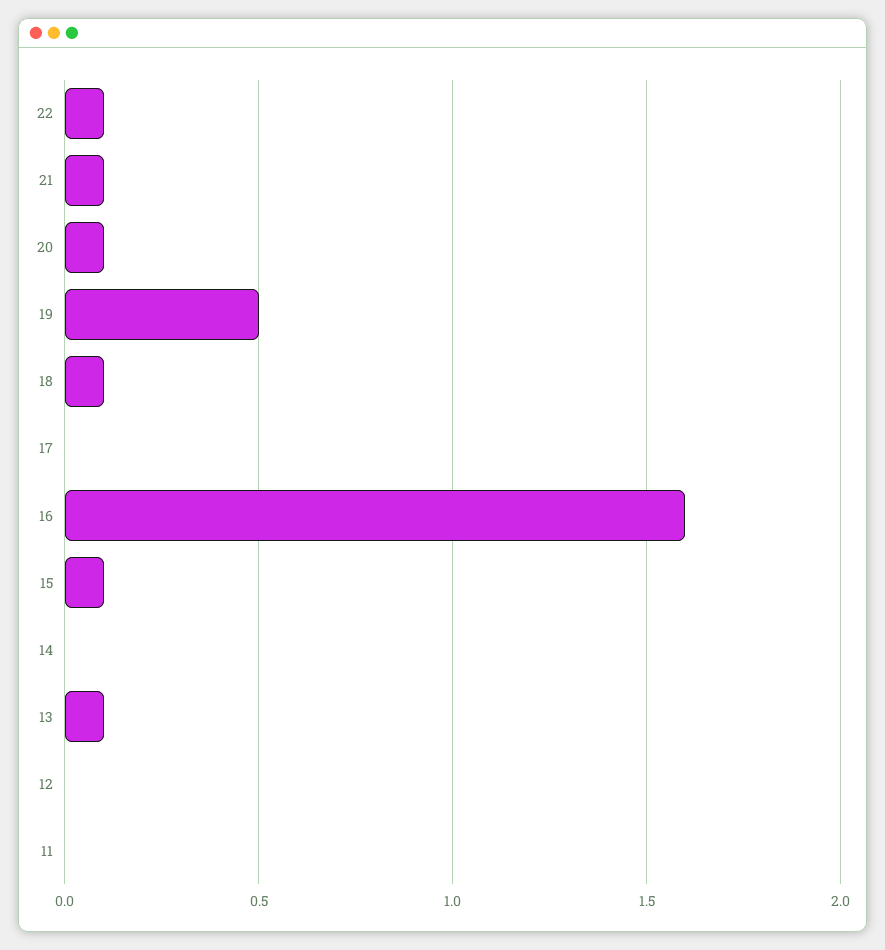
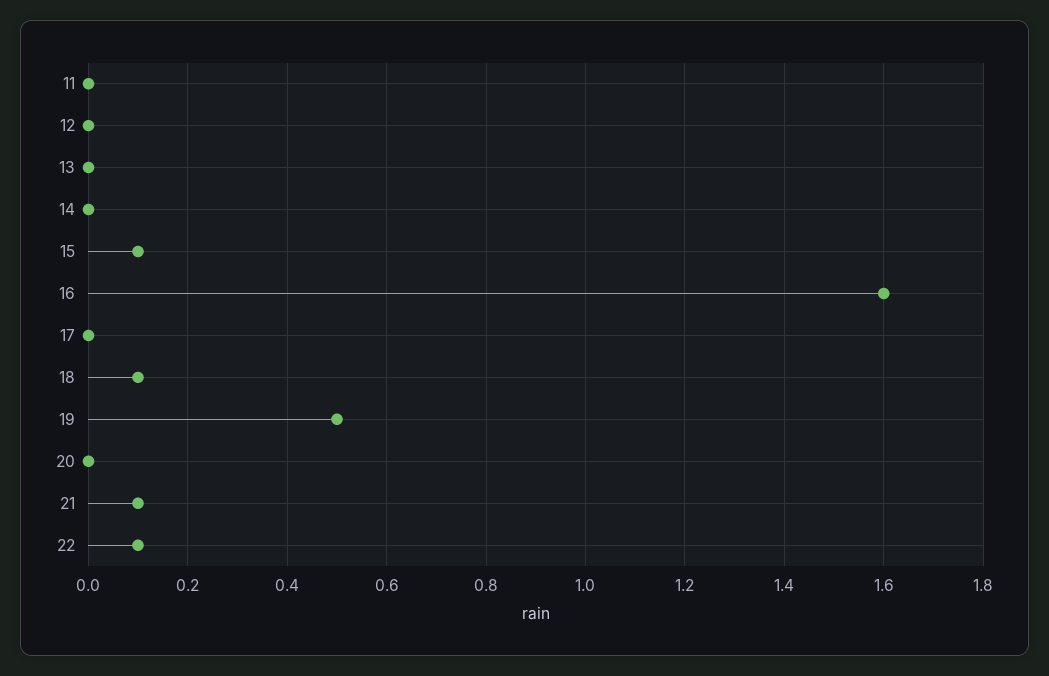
  {
    "22": 0.1,
    "21": 0.1,
-   "20": 0.1,
+   "20": 0,
    "19": 0.5,
    "18": 0.1,
    "17": 0,
    "16": 1.6,
    "15": 0.1,
    "14": 0,
-   "13": 0.1,
+   "13": 0,
    "12": 0,
    "11": 0
  }

